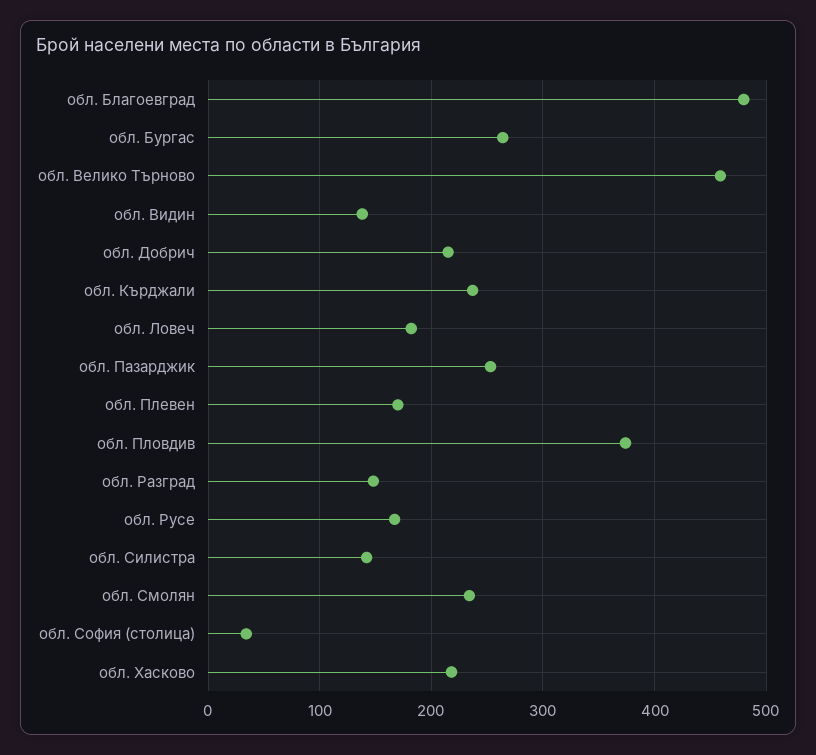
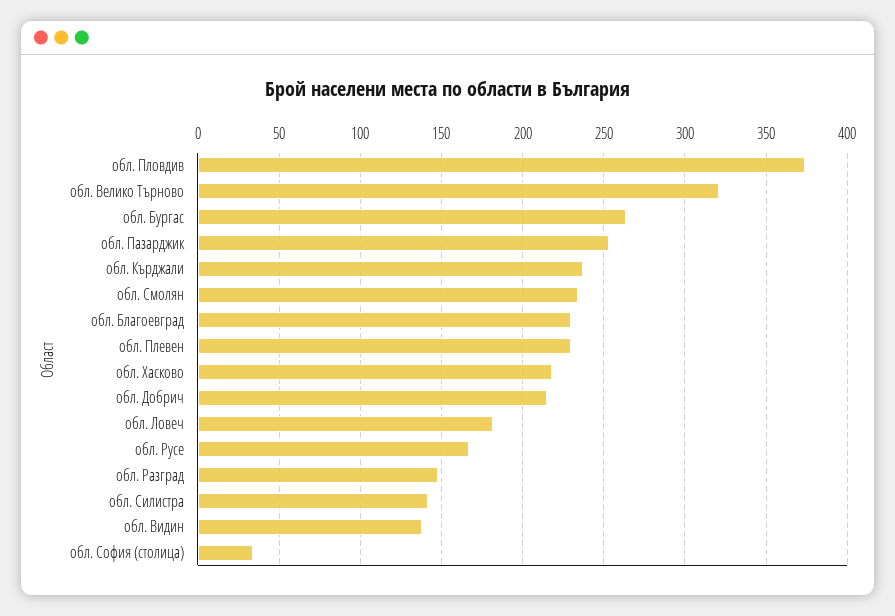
  {
-   "обл. Благоевград": 480,
+   "обл. Благоевград": 230,
    "обл. Бургас": 265,
-   "обл. Велико Търново": 460,
+   "обл. Велико Търново": 320,
    "обл. Видин": 140,
    "обл. Добрич": 215,
    "обл. Кърджали": 235,
    "обл. Ловеч": 180,
    "обл. Пазарджик": 255,
-   "обл. Плевен": 170,
+   "обл. Плевен": 230,
    "обл. Пловдив": 375,
    "обл. Разград": 150,
    "обл. Русе": 165,
    "обл. Силистра": 140,
    "обл. Смолян": 235,
    "обл. София (столица)": 35,
    "обл. Хасково": 220
  }

